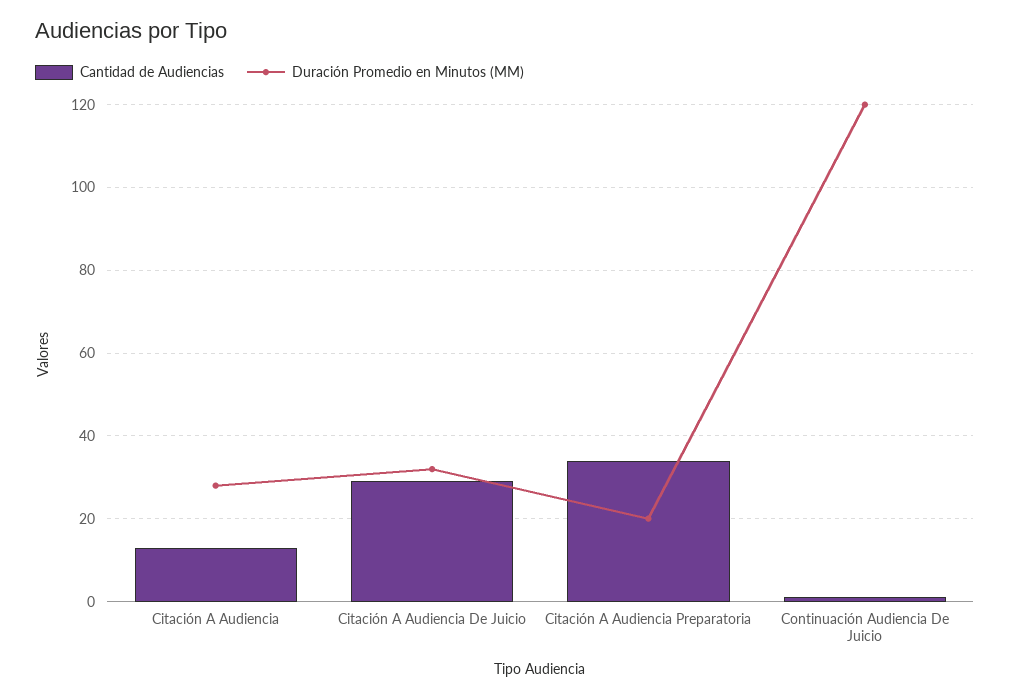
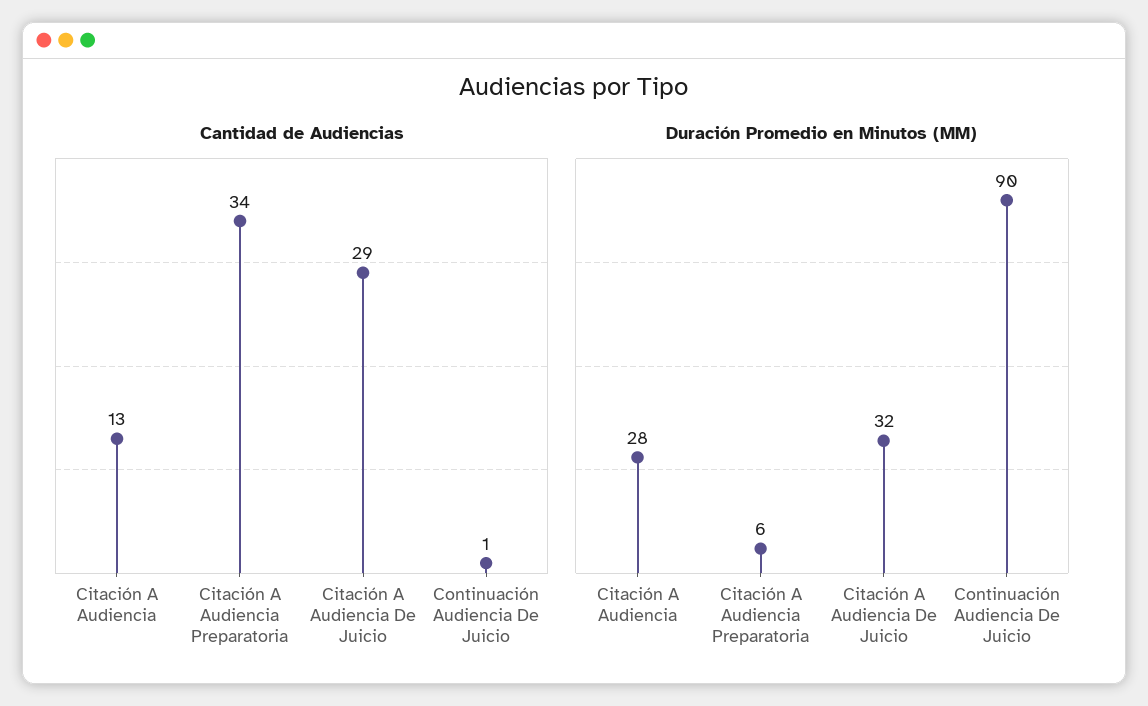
  {
    "Cantidad de Audiencias": {
      "Citación A Audiencia": 13,
      "Citación A Audiencia De Juicio": 29,
      "Citación A Audiencia Preparatoria": 34,
      "Continuación Audiencia De Juicio": 1
    },
    "Duración Promedio en Minutos (MM)": {
      "Citación A Audiencia": 28,
      "Citación A Audiencia De Juicio": 32,
-     "Citación A Audiencia Preparatoria": 20,
+     "Citación A Audiencia Preparatoria": 6,
-     "Continuación Audiencia De Juicio": 120
+     "Continuación Audiencia De Juicio": 90
    }
  }

